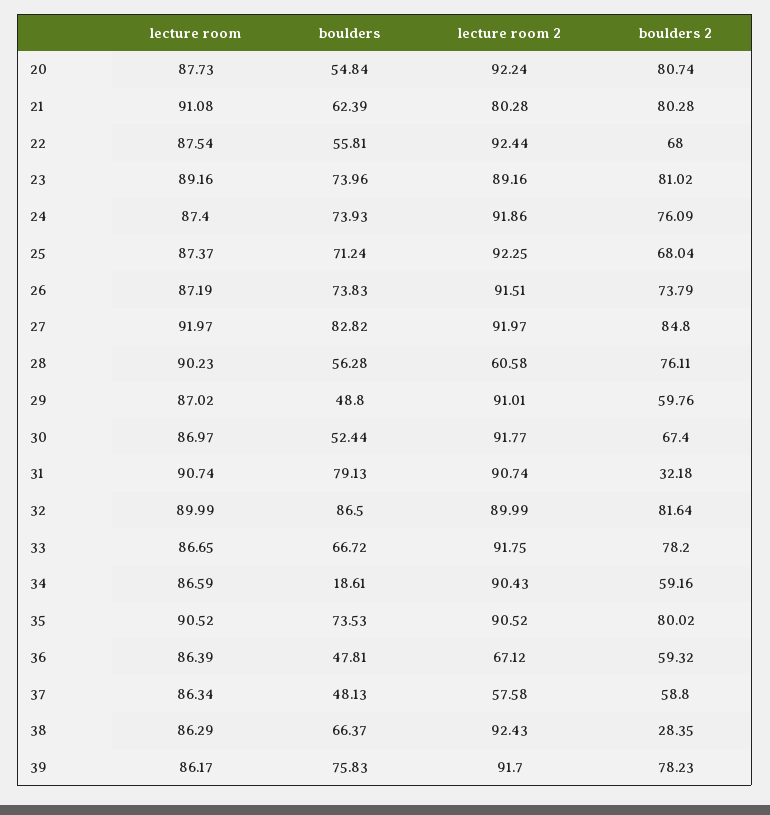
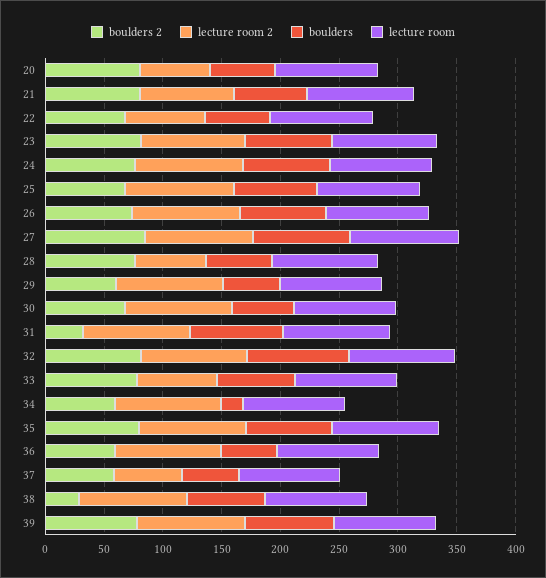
  {
    "lecture room": {
      "20": 87.73,
      "21": 91.08,
      "22": 87.54,
      "23": 89.16,
      "24": 87.4,
      "25": 87.37,
      "26": 87.19,
      "27": 91.97,
      "28": 90.23,
      "29": 87.02,
      "30": 86.97,
      "31": 90.74,
      "32": 89.99,
      "33": 86.65,
      "34": 86.59,
      "35": 90.52,
      "36": 86.39,
      "37": 86.34,
      "38": 86.29,
      "39": 86.17
    },
    "boulders": {
      "20": 54.84,
      "21": 62.39,
      "22": 55.81,
      "23": 73.96,
      "24": 73.93,
      "25": 71.24,
      "26": 73.83,
      "27": 82.82,
      "28": 56.28,
      "29": 48.8,
      "30": 52.44,
      "31": 79.13,
      "32": 86.5,
      "33": 66.72,
      "34": 18.61,
      "35": 73.53,
      "36": 47.81,
      "37": 48.13,
      "38": 66.37,
      "39": 75.83
    },
    "lecture room 2": {
-     "20": 92.24,
+     "20": 60,
      "21": 80.28,
-     "22": 92.44,
+     "22": 70,
      "23": 89.16,
      "24": 91.86,
      "25": 92.25,
      "26": 91.51,
      "27": 91.97,
      "28": 60.58,
      "29": 91.01,
      "30": 91.77,
      "31": 90.74,
      "32": 89.99,
-     "33": 91.75,
+     "33": 70,
      "34": 90.43,
      "35": 90.52,
-     "36": 67.12,
+     "36": 90,
      "37": 57.58,
      "38": 92.43,
      "39": 91.7
    },
    "boulders 2": {
      "20": 80.74,
      "21": 80.28,
      "22": 68,
      "23": 81.02,
      "24": 76.09,
      "25": 68.04,
      "26": 73.79,
      "27": 84.8,
      "28": 76.11,
      "29": 59.76,
      "30": 67.4,
      "31": 32.18,
      "32": 81.64,
      "33": 78.2,
      "34": 59.16,
      "35": 80.02,
      "36": 59.32,
      "37": 58.8,
      "38": 28.35,
      "39": 78.23
    }
  }

